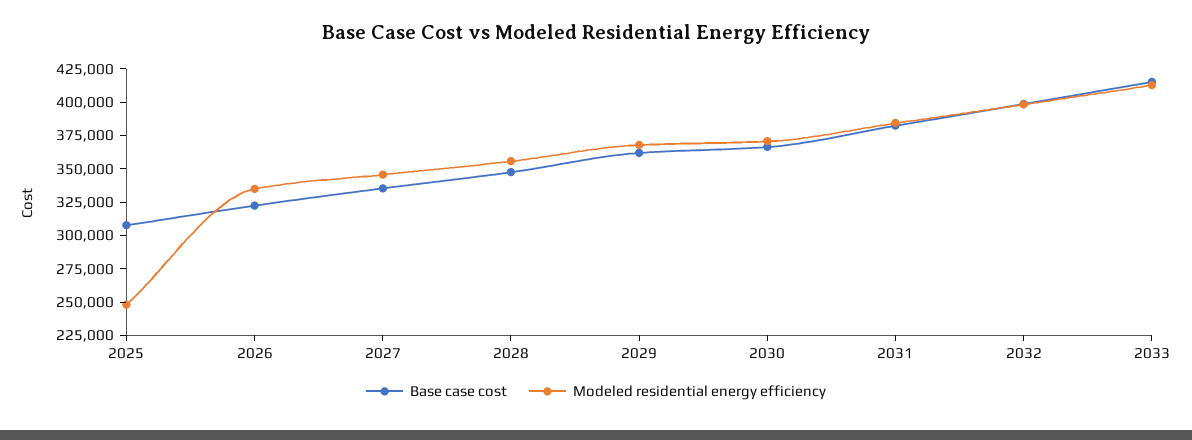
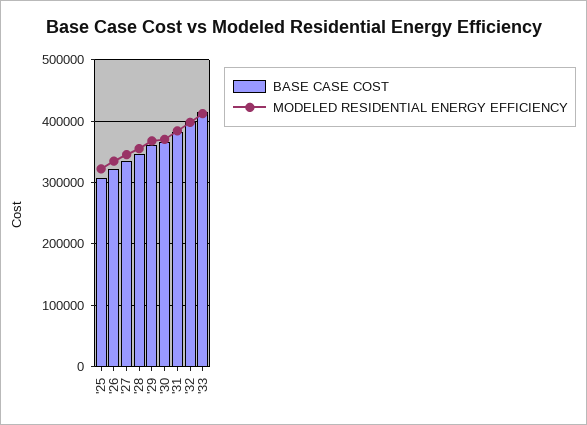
  {
    "Base case cost": {
      "2025": 310000,
      "2026": 320000,
      "2027": 340000,
      "2028": 350000,
      "2029": 360000,
      "2030": 370000,
      "2031": 380000,
      "2032": 400000,
      "2033": 420000
    },
    "Modeled residential energy efficiency": {
-     "2025": 250000,
+     "2025": 320000,
      "2026": 330000,
      "2027": 350000,
      "2028": 360000,
      "2029": 370000,
      "2030": 370000,
      "2031": 380000,
      "2032": 400000,
      "2033": 410000
    }
  }

